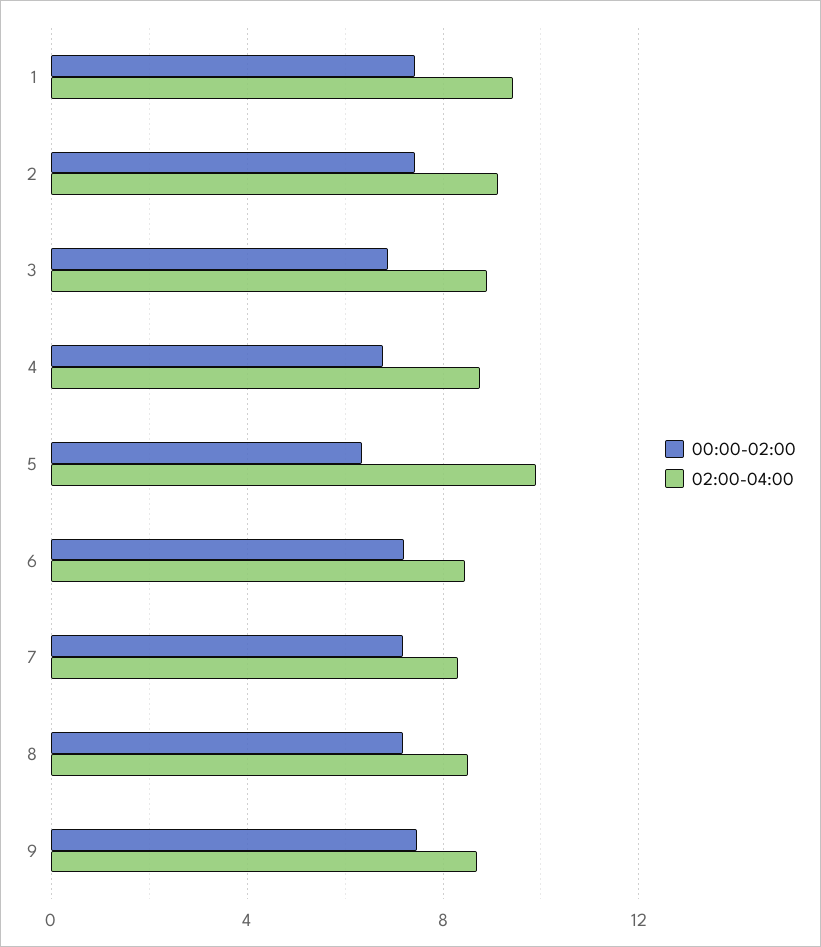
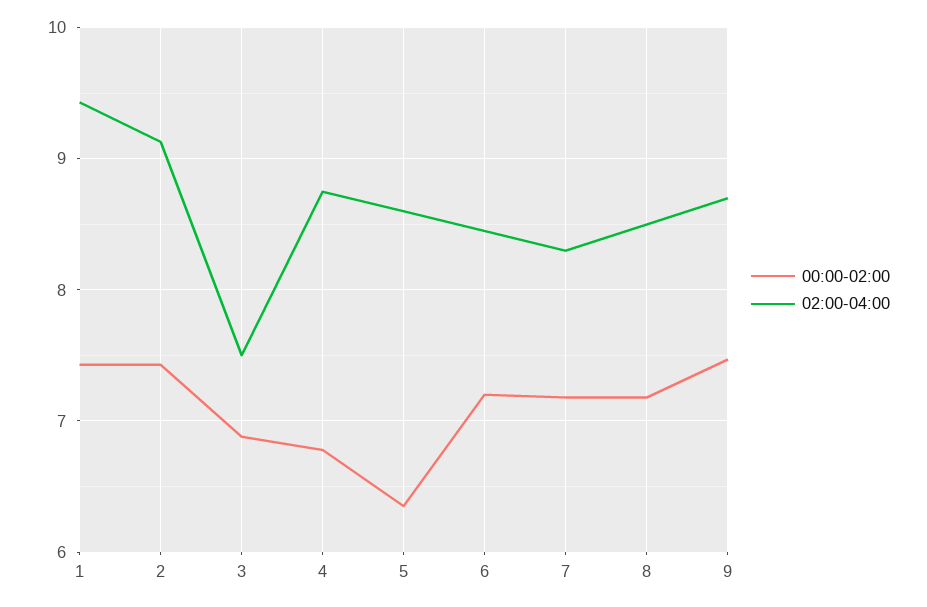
  {
    "00:00-02:00": {
      "1": 7.4,
      "2": 7.4,
      "3": 6.9,
      "4": 6.8,
      "5": 6.4,
      "6": 7.2,
      "7": 7.2,
      "8": 7.2,
      "9": 7.5
    },
    "02:00-04:00": {
      "1": 9.4,
      "2": 9.1,
-     "3": 9,
+     "3": 7.5,
      "4": 8.8,
-     "5": 10,
+     "5": 8.6,
      "6": 8.5,
      "7": 8.3,
      "8": 8.5,
      "9": 8.7
    }
  }

